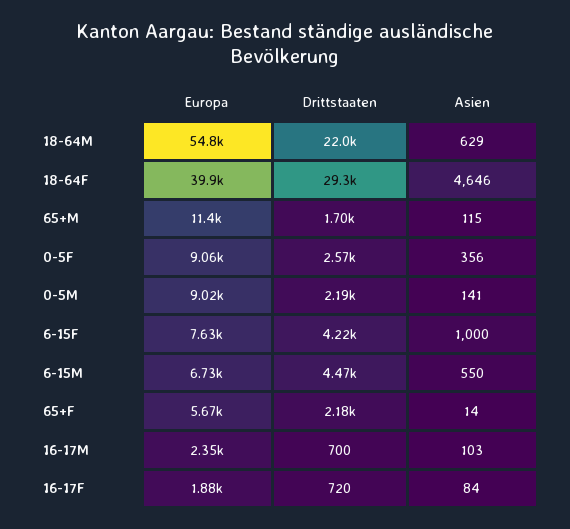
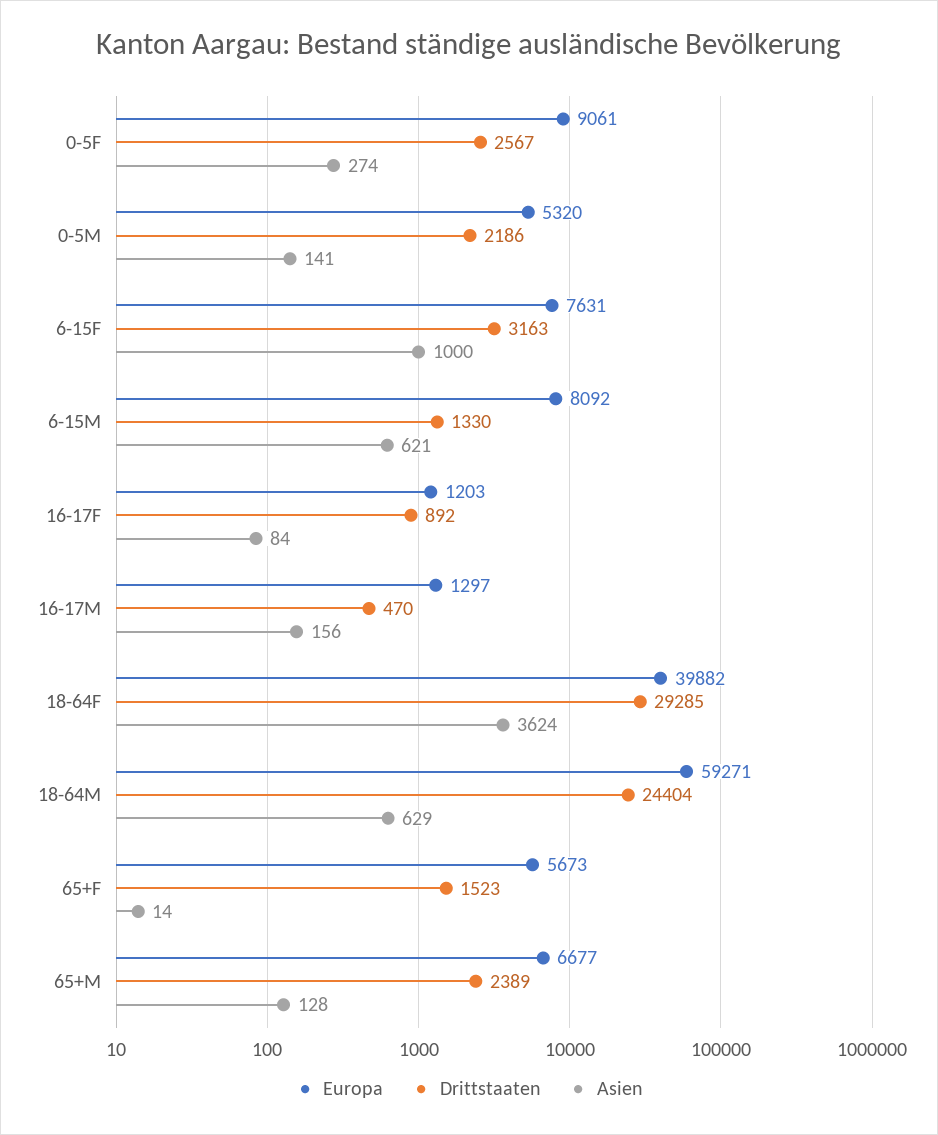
  {
    "Europa": {
-     "18-64M": 54800,
+     "18-64M": 59271,
      "18-64F": 39882,
-     "65+M": 11400,
+     "65+M": 6677,
      "0-5F": 9061,
-     "0-5M": 9020,
+     "0-5M": 5320,
      "6-15F": 7631,
-     "6-15M": 6730,
+     "6-15M": 8092,
      "65+F": 5673,
-     "16-17M": 2350,
+     "16-17M": 1297,
-     "16-17F": 1880
+     "16-17F": 1203
    },
    "Drittstaaten": {
-     "18-64M": 22000,
+     "18-64M": 24404,
      "18-64F": 29285,
-     "65+M": 1700,
+     "65+M": 2389,
      "0-5F": 2567,
      "0-5M": 2186,
-     "6-15F": 4220,
+     "6-15F": 3163,
-     "6-15M": 4470,
+     "6-15M": 1330,
-     "65+F": 2180,
+     "65+F": 1523,
-     "16-17M": 700,
+     "16-17M": 470,
-     "16-17F": 720
+     "16-17F": 892
    },
    "Asien": {
      "18-64M": 629,
-     "18-64F": 4646,
+     "18-64F": 3624,
-     "65+M": 115,
+     "65+M": 128,
-     "0-5F": 356,
+     "0-5F": 274,
      "0-5M": 141,
      "6-15F": 1000,
-     "6-15M": 550,
+     "6-15M": 621,
      "65+F": 14,
-     "16-17M": 103,
+     "16-17M": 156,
      "16-17F": 84
    }
  }

